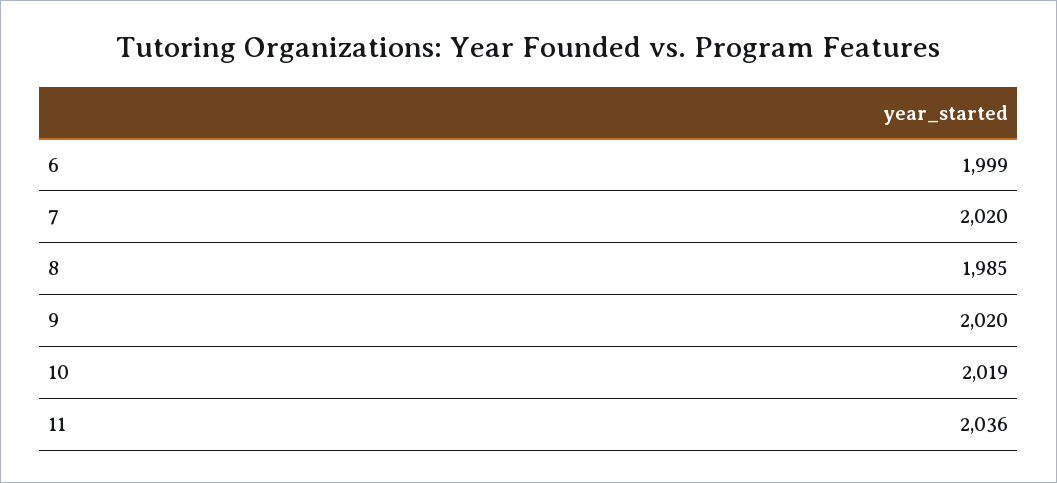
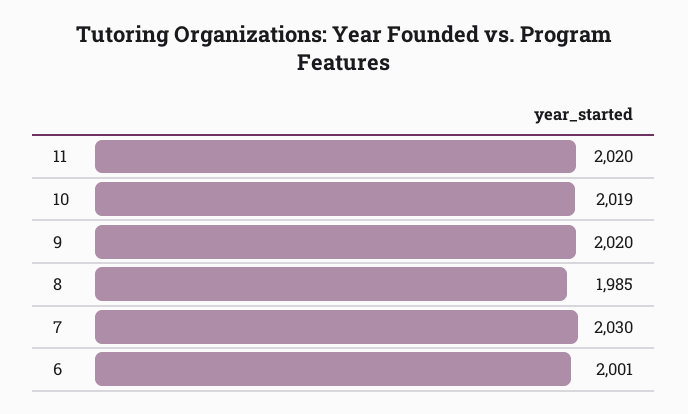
  {
-   "6": 1999,
+   "6": 2001,
-   "7": 2020,
+   "7": 2030,
    "8": 1985,
    "9": 2020,
    "10": 2019,
-   "11": 2036
+   "11": 2020
  }

